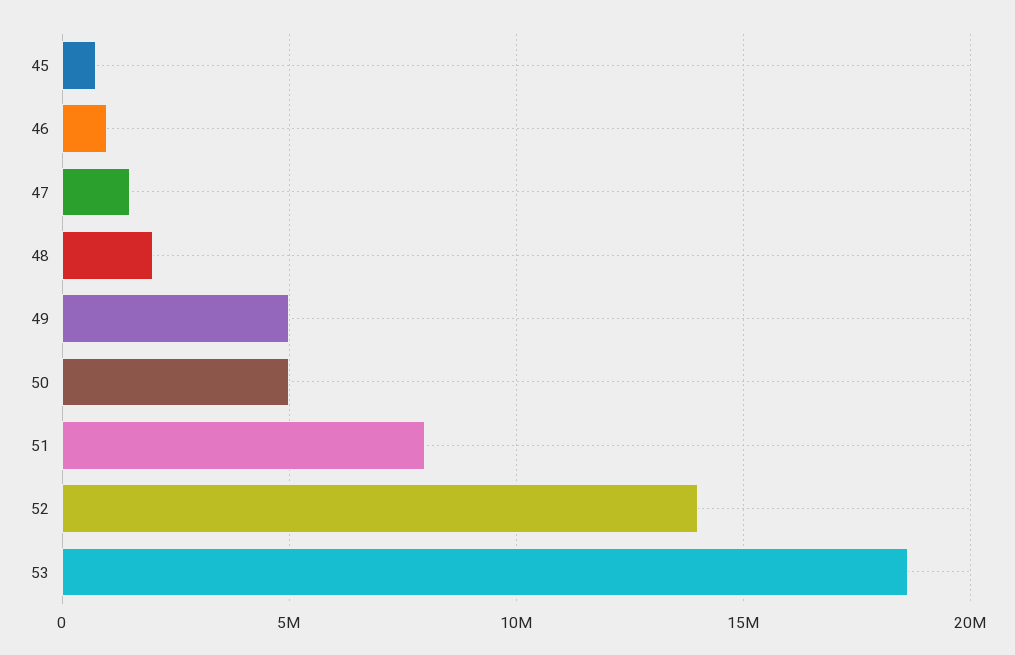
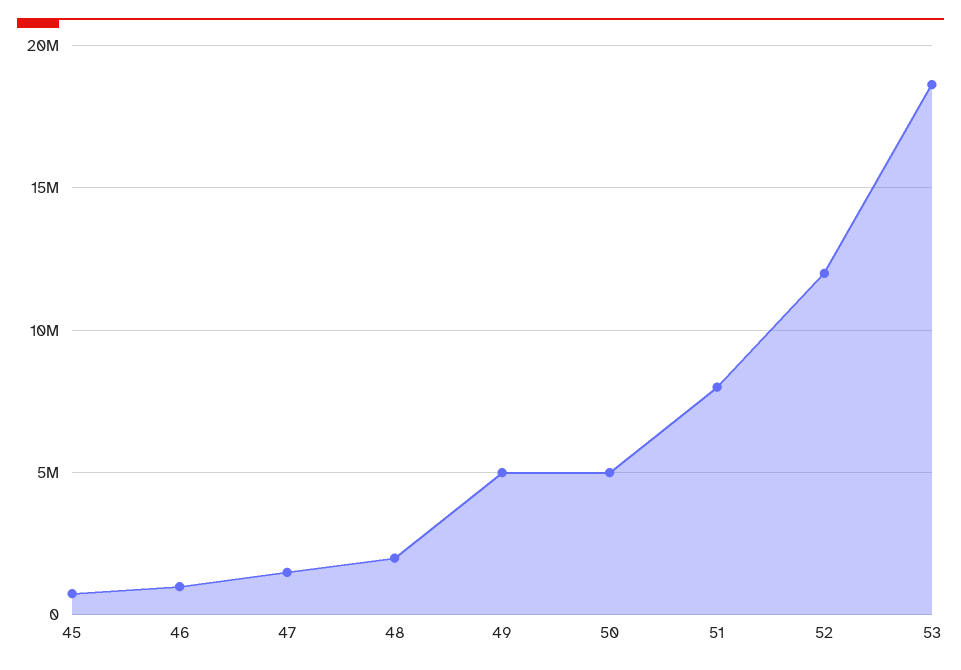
  {
    "45": 1000000,
    "46": 1000000,
    "47": 1500000,
    "48": 2000000,
    "49": 5000000,
    "50": 5000000,
    "51": 8000000,
-   "52": 14000000,
+   "52": 12000000,
    "53": 18500000
  }

